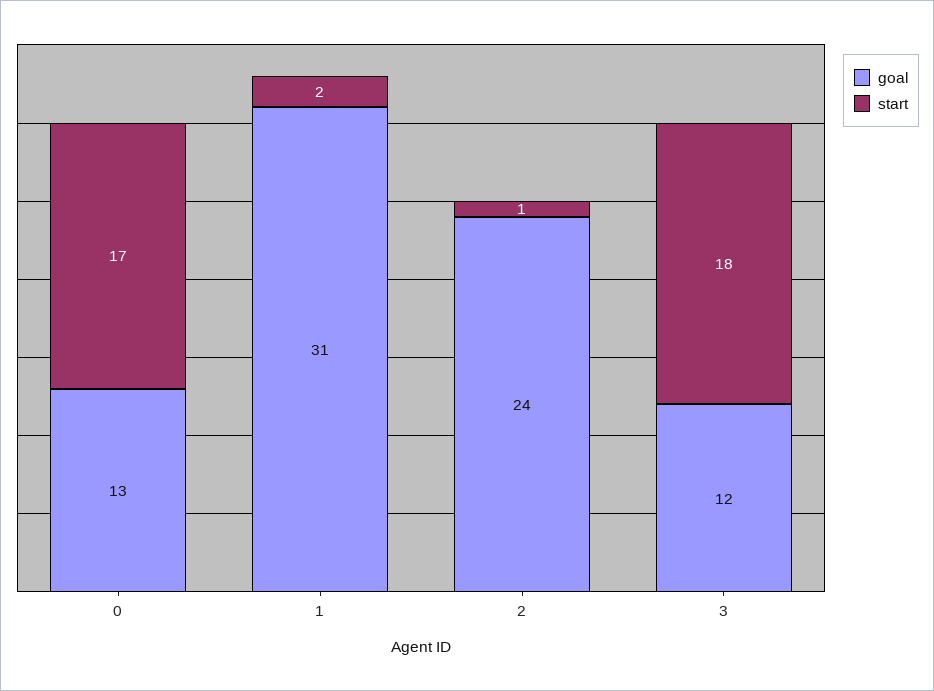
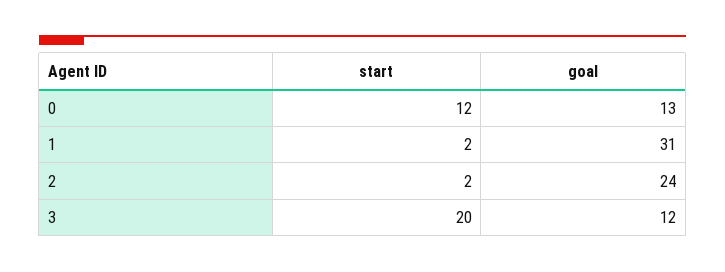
  {
    "goal": {
      "0": 13,
      "1": 31,
      "2": 24,
      "3": 12
    },
    "start": {
-     "0": 17,
+     "0": 12,
      "1": 2,
-     "2": 1,
+     "2": 2,
-     "3": 18
+     "3": 20
    }
  }

